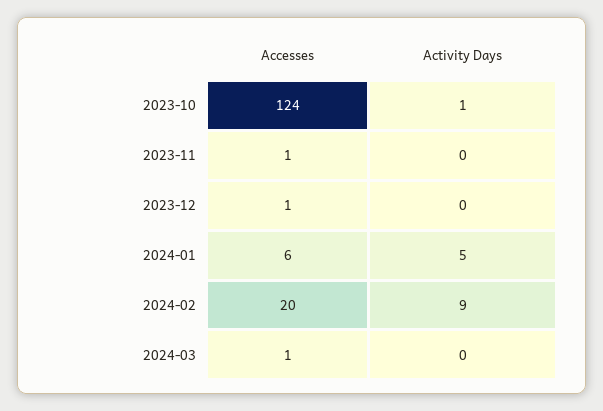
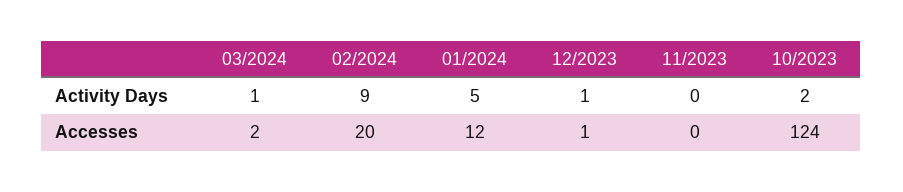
  {
    "Accesses": {
      "2023-10": 124,
-     "2023-11": 1,
+     "2023-11": 0,
      "2023-12": 1,
-     "2024-01": 6,
+     "2024-01": 12,
      "2024-02": 20,
-     "2024-03": 1
+     "2024-03": 2
    },
    "Activity Days": {
-     "2023-10": 1,
+     "2023-10": 2,
      "2023-11": 0,
-     "2023-12": 0,
+     "2023-12": 1,
      "2024-01": 5,
      "2024-02": 9,
-     "2024-03": 0
+     "2024-03": 1
    }
  }

